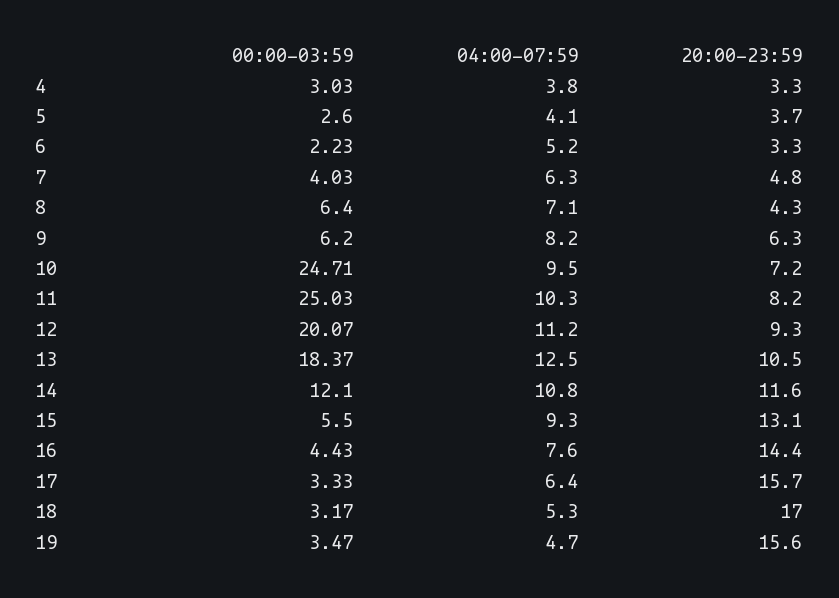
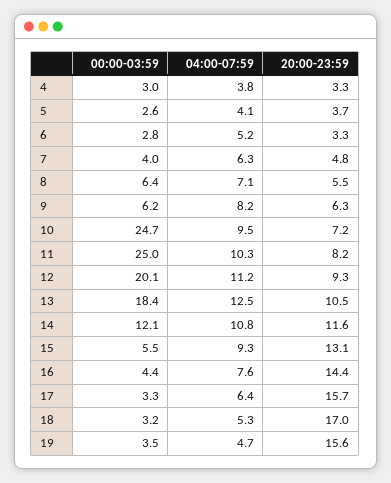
  {
    "00:00-03:59": {
      "4": 3.03,
      "5": 2.6,
-     "6": 2.23,
+     "6": 2.8,
      "7": 4.03,
      "8": 6.4,
      "9": 6.2,
      "10": 24.71,
      "11": 25.03,
      "12": 20.07,
      "13": 18.37,
      "14": 12.1,
      "15": 5.5,
      "16": 4.43,
      "17": 3.33,
      "18": 3.17,
      "19": 3.47
    },
    "04:00-07:59": {
      "4": 3.8,
      "5": 4.1,
      "6": 5.2,
      "7": 6.3,
      "8": 7.1,
      "9": 8.2,
      "10": 9.5,
      "11": 10.3,
      "12": 11.2,
      "13": 12.5,
      "14": 10.8,
      "15": 9.3,
      "16": 7.6,
      "17": 6.4,
      "18": 5.3,
      "19": 4.7
    },
    "20:00-23:59": {
      "4": 3.3,
      "5": 3.7,
      "6": 3.3,
      "7": 4.8,
-     "8": 4.3,
+     "8": 5.5,
      "9": 6.3,
      "10": 7.2,
      "11": 8.2,
      "12": 9.3,
      "13": 10.5,
      "14": 11.6,
      "15": 13.1,
      "16": 14.4,
      "17": 15.7,
      "18": 17,
      "19": 15.6
    }
  }

